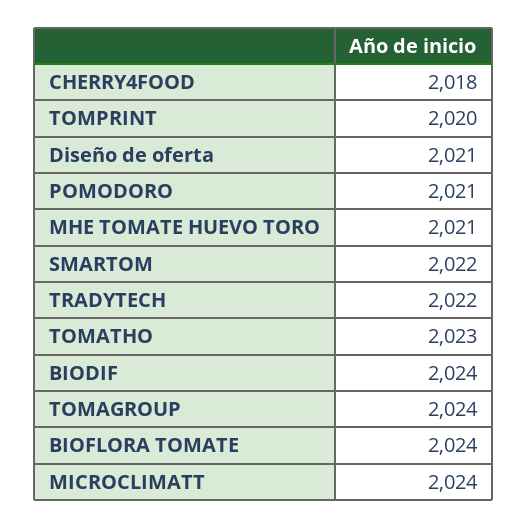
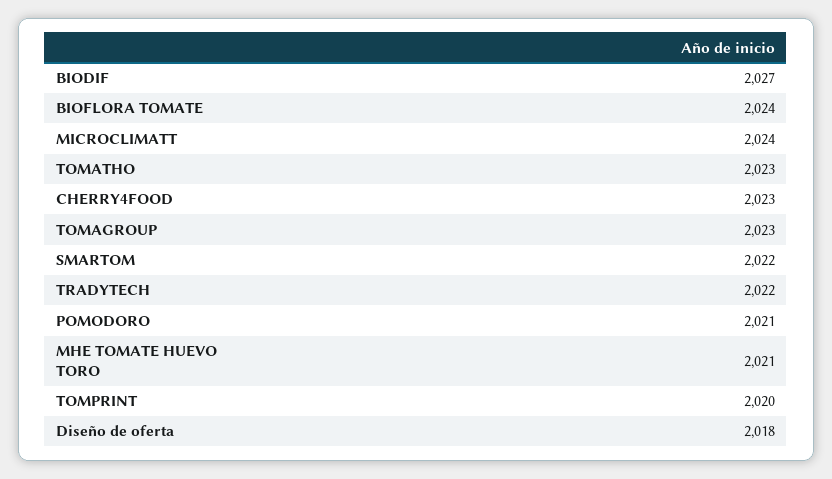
  {
-   "CHERRY4FOOD": 2018,
+   "CHERRY4FOOD": 2023,
    "TOMPRINT": 2020,
-   "Diseño de oferta": 2021,
+   "Diseño de oferta": 2018,
    "POMODORO": 2021,
    "MHE TOMATE HUEVO TORO": 2021,
    "SMARTOM": 2022,
    "TRADYTECH": 2022,
    "TOMATHO": 2023,
-   "BIODIF": 2024,
+   "BIODIF": 2027,
-   "TOMAGROUP": 2024,
+   "TOMAGROUP": 2023,
    "BIOFLORA TOMATE": 2024,
    "MICROCLIMATT": 2024
  }

